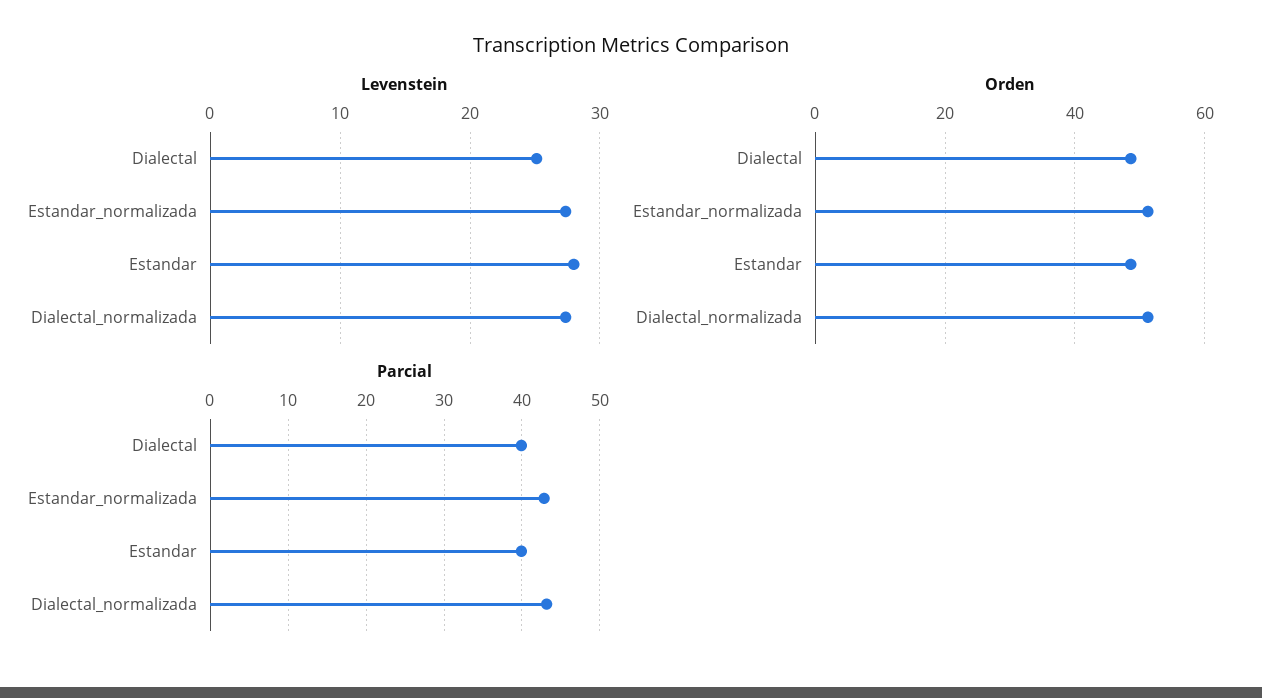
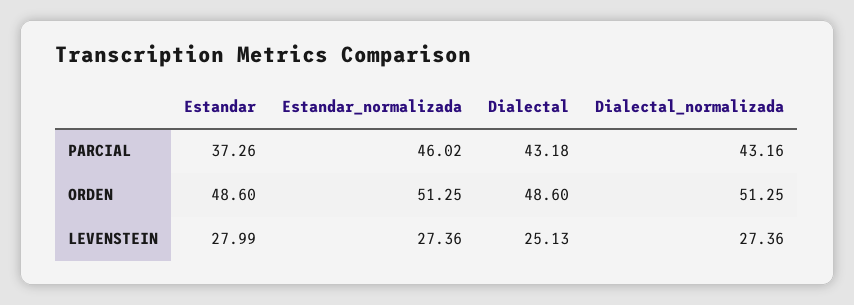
  {
    "Levenstein": {
      "Dialectal": 25.13,
      "Estandar_normalizada": 27.36,
      "Estandar": 27.99,
      "Dialectal_normalizada": 27.36
    },
    "Orden": {
      "Dialectal": 48.6,
      "Estandar_normalizada": 51.25,
      "Estandar": 48.6,
      "Dialectal_normalizada": 51.25
    },
    "Parcial": {
-     "Dialectal": 40,
+     "Dialectal": 43.18,
-     "Estandar_normalizada": 43,
+     "Estandar_normalizada": 46.02,
-     "Estandar": 40,
+     "Estandar": 37.26,
      "Dialectal_normalizada": 43.16
    }
  }

